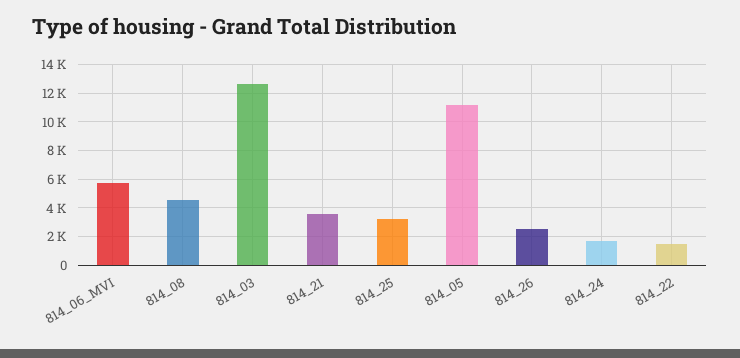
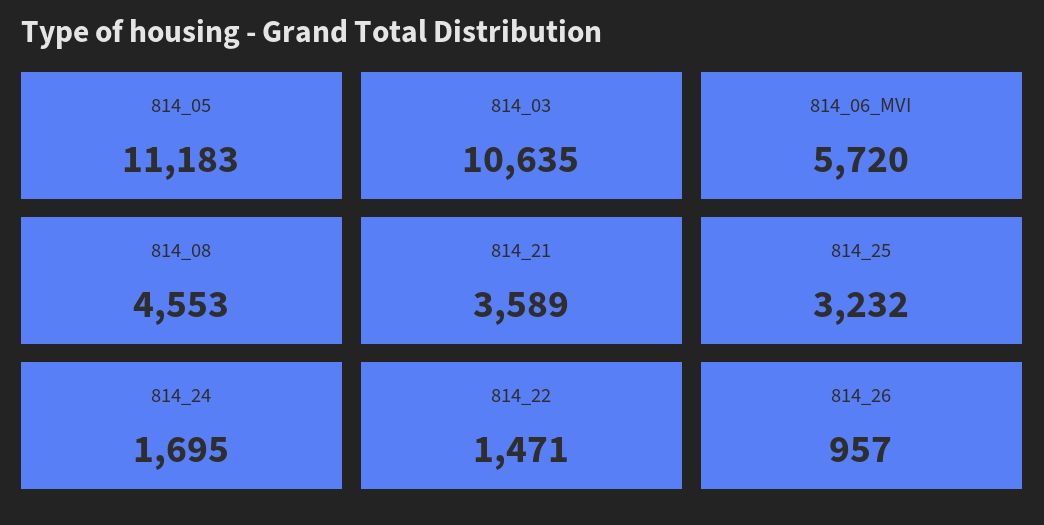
  {
    "814_06_MVI": 5720,
    "814_08": 4553,
-   "814_03": 12500,
+   "814_03": 10635,
    "814_21": 3589,
    "814_25": 3232,
    "814_05": 11183,
-   "814_26": 2500,
+   "814_26": 957,
    "814_24": 1695,
    "814_22": 1471
  }

